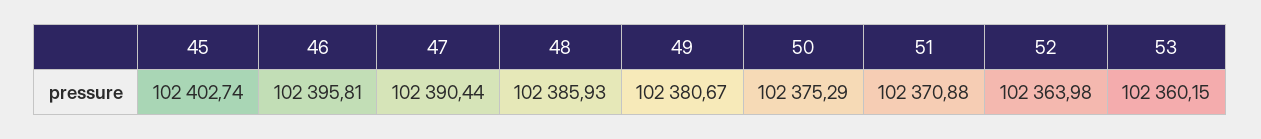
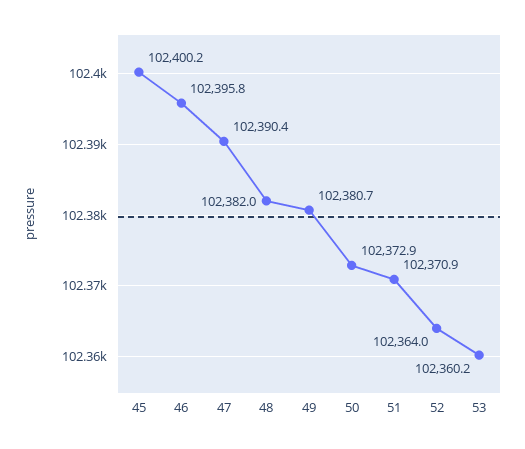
  {
-   "45": 102402.74,
+   "45": 102400.2,
    "46": 102395.81,
    "47": 102390.44,
-   "48": 102385.93,
+   "48": 102382,
    "49": 102380.67,
-   "50": 102375.29,
+   "50": 102372.9,
    "51": 102370.88,
    "52": 102363.98,
    "53": 102360.15
  }

